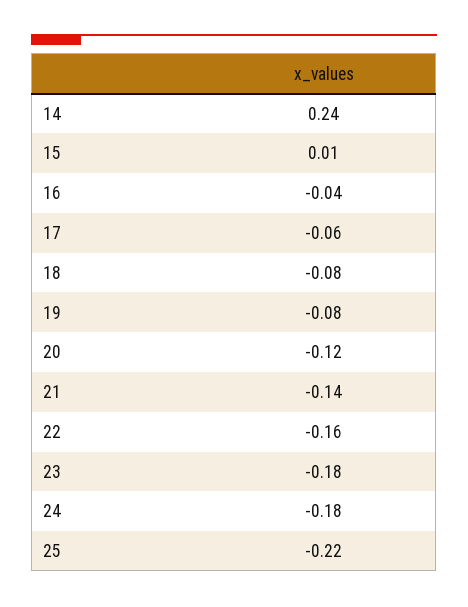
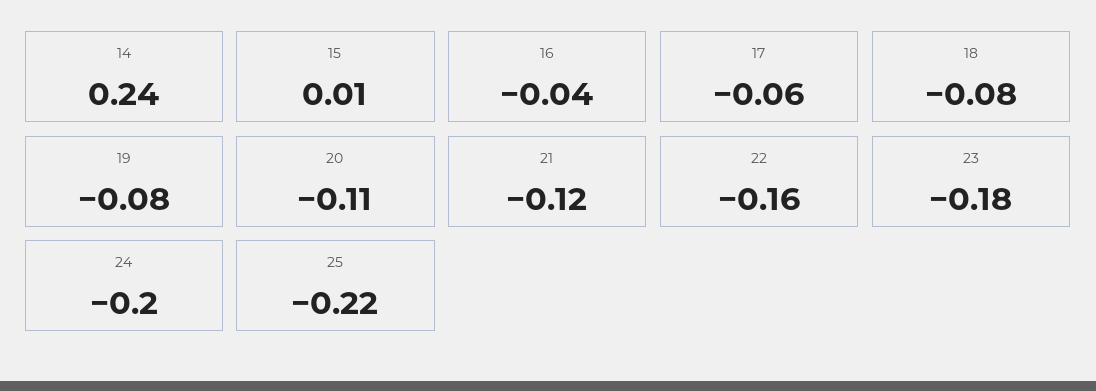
  {
    "14": 0.24,
    "15": 0.01,
    "16": -0.04,
    "17": -0.06,
    "18": -0.08,
    "19": -0.08,
-   "20": -0.12,
+   "20": -0.11,
-   "21": -0.14,
+   "21": -0.12,
    "22": -0.16,
    "23": -0.18,
-   "24": -0.18,
+   "24": -0.2,
    "25": -0.22
  }

